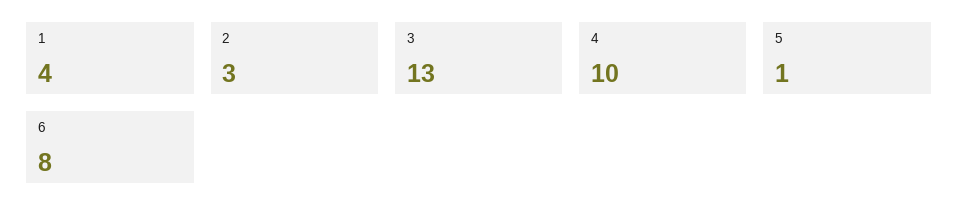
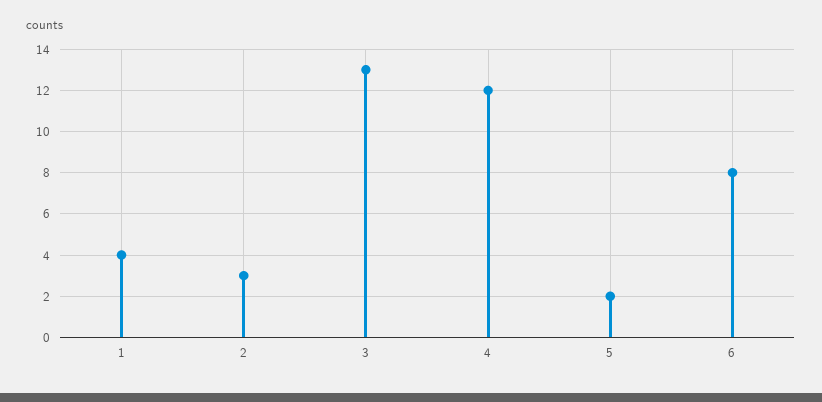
  {
    "1": 4,
    "2": 3,
    "3": 13,
-   "4": 10,
+   "4": 12,
-   "5": 1,
+   "5": 2,
    "6": 8
  }

